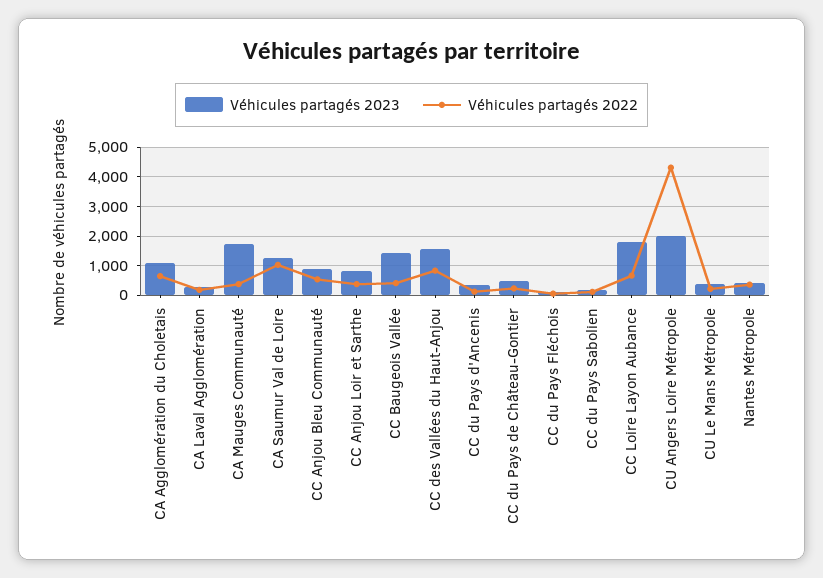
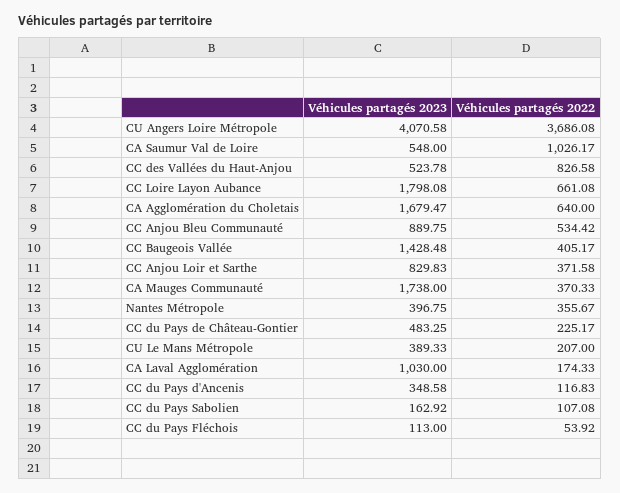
  {
    "Véhicules partagés 2023": {
-     "CA Agglomération du Choletais": 1000,
+     "CA Agglomération du Choletais": 1679.47,
-     "CA Laval Agglomération": 250,
+     "CA Laval Agglomération": 1030,
      "CA Mauges Communauté": 1738,
-     "CA Saumur Val de Loire": 1250,
+     "CA Saumur Val de Loire": 548,
      "CC Anjou Bleu Communauté": 889.75,
      "CC Anjou Loir et Sarthe": 829.83,
      "CC Baugeois Vallée": 1428.48,
-     "CC des Vallées du Haut-Anjou": 1500,
+     "CC des Vallées du Haut-Anjou": 523.78,
      "CC du Pays d'Ancenis": 348.58,
      "CC du Pays de Château-Gontier": 483.25,
      "CC du Pays Fléchois": 113,
      "CC du Pays Sabolien": 162.92,
      "CC Loire Layon Aubance": 1798.08,
-     "CU Angers Loire Métropole": 2000,
+     "CU Angers Loire Métropole": 4070.58,
      "CU Le Mans Métropole": 389.33,
      "Nantes Métropole": 396.75
    },
    "Véhicules partagés 2022": {
      "CA Agglomération du Choletais": 640,
      "CA Laval Agglomération": 174.33,
      "CA Mauges Communauté": 370.33,
      "CA Saumur Val de Loire": 1026.17,
      "CC Anjou Bleu Communauté": 534.42,
      "CC Anjou Loir et Sarthe": 371.58,
      "CC Baugeois Vallée": 405.17,
      "CC des Vallées du Haut-Anjou": 826.58,
      "CC du Pays d'Ancenis": 116.83,
      "CC du Pays de Château-Gontier": 225.17,
      "CC du Pays Fléchois": 53.92,
      "CC du Pays Sabolien": 107.08,
      "CC Loire Layon Aubance": 661.08,
-     "CU Angers Loire Métropole": 4250,
+     "CU Angers Loire Métropole": 3686.08,
      "CU Le Mans Métropole": 207,
      "Nantes Métropole": 355.67
    }
  }

